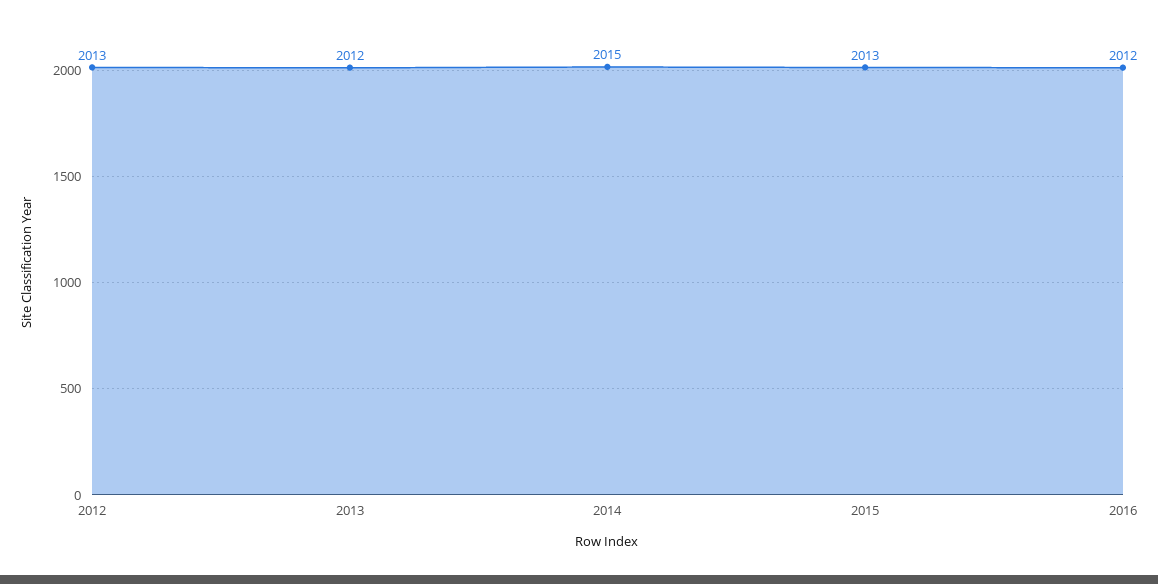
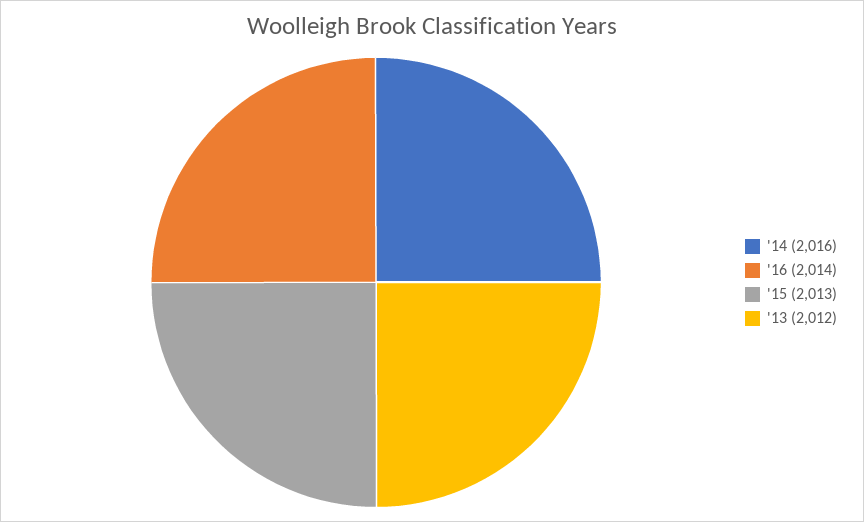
  {
-   "2012": 2013,
    "2013": 2012,
-   "2014": 2015,
+   "2014": 2016,
    "2015": 2013,
-   "2016": 2012
+   "2016": 2014
  }

